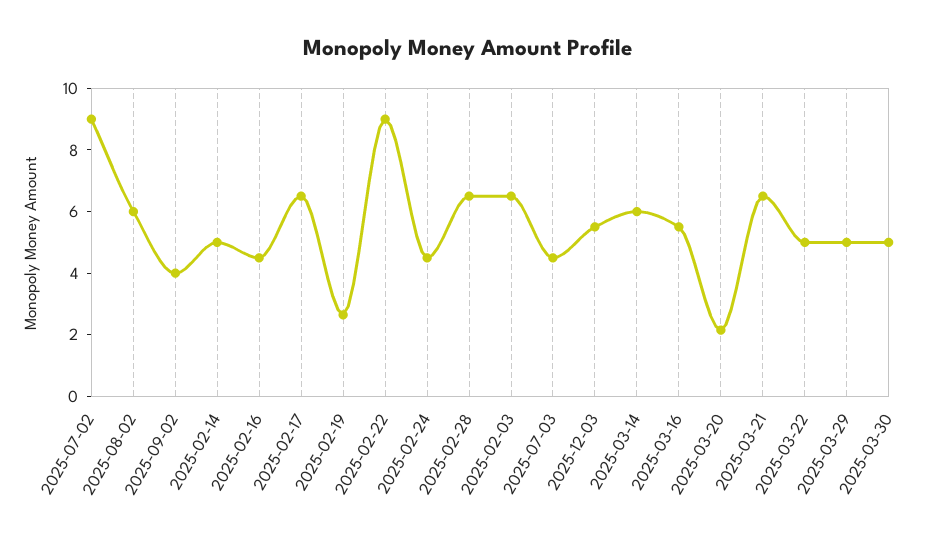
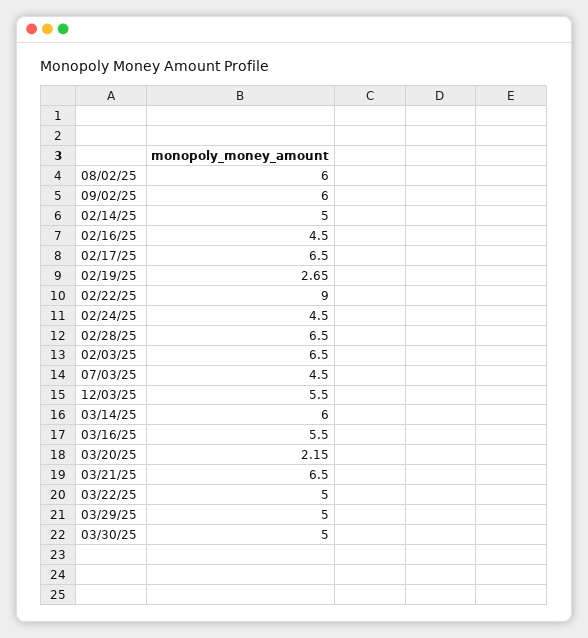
  {
-   "2025-07-02": 9,
    "2025-08-02": 6,
-   "2025-09-02": 4,
+   "2025-09-02": 6,
    "2025-02-14": 5,
    "2025-02-16": 4.5,
    "2025-02-17": 6.5,
    "2025-02-19": 2.65,
    "2025-02-22": 9,
    "2025-02-24": 4.5,
    "2025-02-28": 6.5,
    "2025-02-03": 6.5,
    "2025-07-03": 4.5,
    "2025-12-03": 5.5,
    "2025-03-14": 6,
    "2025-03-16": 5.5,
    "2025-03-20": 2.15,
    "2025-03-21": 6.5,
    "2025-03-22": 5,
    "2025-03-29": 5,
    "2025-03-30": 5
  }

